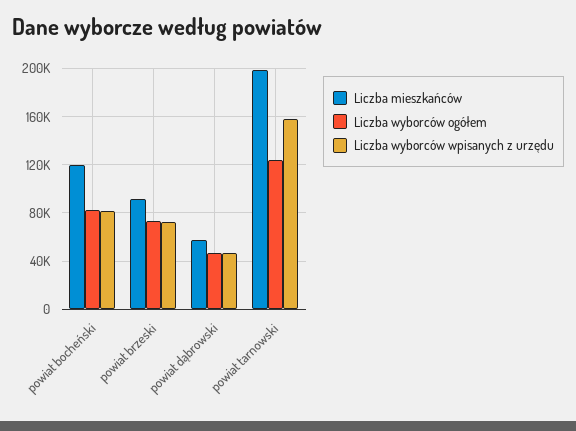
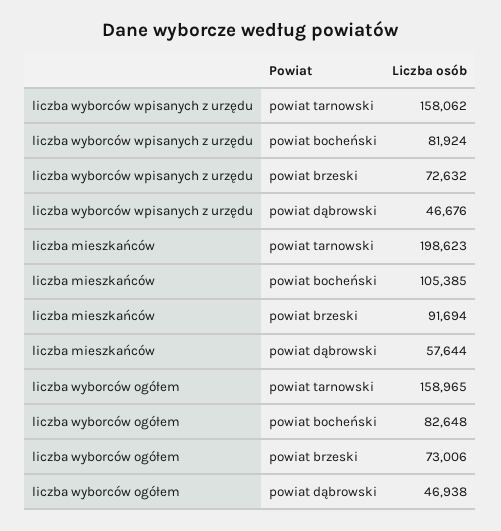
  {
    "Liczba mieszkańców": {
-     "powiat bocheński": 120000,
+     "powiat bocheński": 105385,
      "powiat brzeski": 91694,
      "powiat dąbrowski": 57644,
      "powiat tarnowski": 198623
    },
    "Liczba wyborców ogółem": {
      "powiat bocheński": 82648,
      "powiat brzeski": 73006,
      "powiat dąbrowski": 46938,
-     "powiat tarnowski": 125000
+     "powiat tarnowski": 158965
    },
    "Liczba wyborców wpisanych z urzędu": {
      "powiat bocheński": 81924,
      "powiat brzeski": 72632,
      "powiat dąbrowski": 46676,
      "powiat tarnowski": 158062
    }
  }

